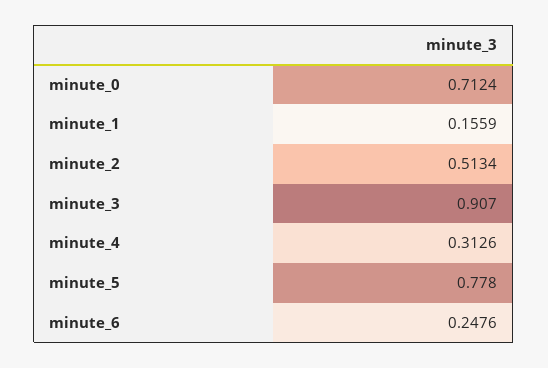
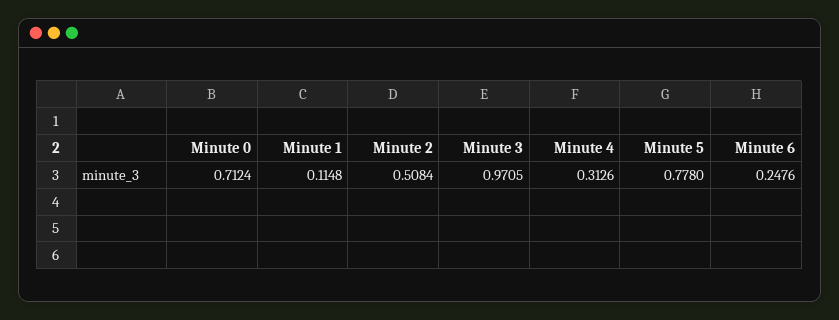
  {
    "minute_0": 0.7124,
-   "minute_1": 0.1559,
+   "minute_1": 0.1148,
-   "minute_2": 0.5134,
+   "minute_2": 0.5084,
-   "minute_3": 0.907,
+   "minute_3": 0.9705,
    "minute_4": 0.3126,
    "minute_5": 0.778,
    "minute_6": 0.2476
  }

